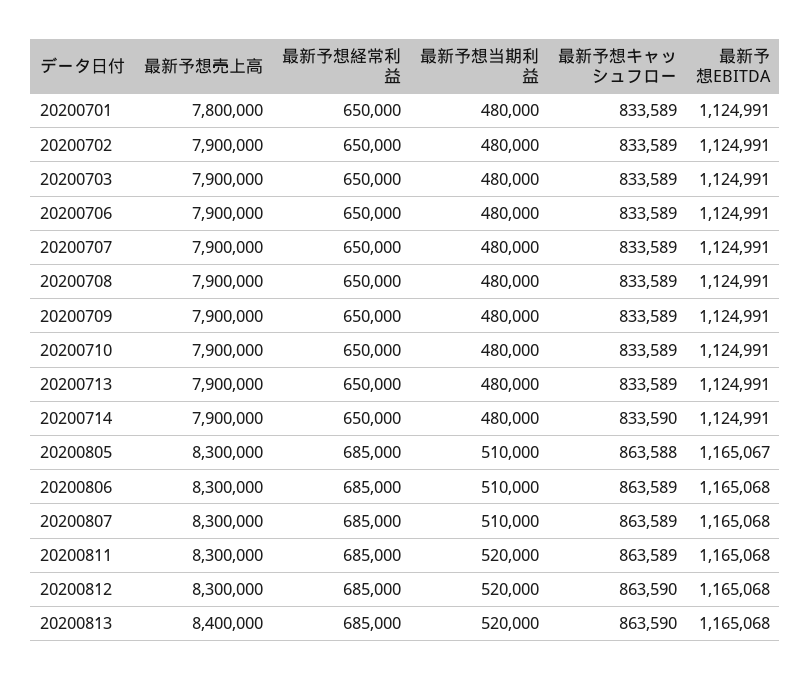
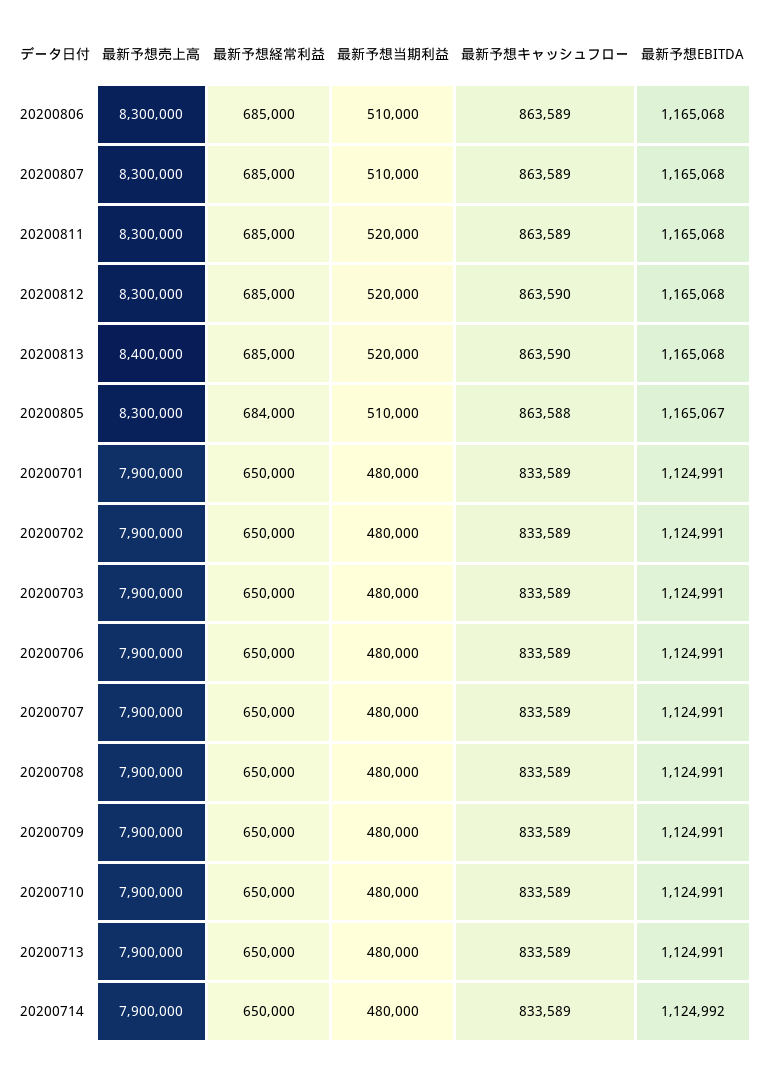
  {
    "最新予想売上高": {
-     "20200701": 7800000,
+     "20200701": 7900000,
      "20200702": 7900000,
      "20200703": 7900000,
      "20200706": 7900000,
      "20200707": 7900000,
      "20200708": 7900000,
      "20200709": 7900000,
      "20200710": 7900000,
      "20200713": 7900000,
      "20200714": 7900000,
      "20200805": 8300000,
      "20200806": 8300000,
      "20200807": 8300000,
      "20200811": 8300000,
      "20200812": 8300000,
      "20200813": 8400000
    },
    "最新予想経常利益": {
      "20200701": 650000,
      "20200702": 650000,
      "20200703": 650000,
      "20200706": 650000,
      "20200707": 650000,
      "20200708": 650000,
      "20200709": 650000,
      "20200710": 650000,
      "20200713": 650000,
      "20200714": 650000,
-     "20200805": 685000,
+     "20200805": 684000,
      "20200806": 685000,
      "20200807": 685000,
      "20200811": 685000,
      "20200812": 685000,
      "20200813": 685000
    },
    "最新予想当期利益": {
      "20200701": 480000,
      "20200702": 480000,
      "20200703": 480000,
      "20200706": 480000,
      "20200707": 480000,
      "20200708": 480000,
      "20200709": 480000,
      "20200710": 480000,
      "20200713": 480000,
      "20200714": 480000,
      "20200805": 510000,
      "20200806": 510000,
      "20200807": 510000,
      "20200811": 520000,
      "20200812": 520000,
      "20200813": 520000
    },
    "最新予想キャッシュフロー": {
      "20200701": 833589,
      "20200702": 833589,
      "20200703": 833589,
      "20200706": 833589,
      "20200707": 833589,
      "20200708": 833589,
      "20200709": 833589,
      "20200710": 833589,
      "20200713": 833589,
-     "20200714": 833590,
+     "20200714": 833589,
      "20200805": 863588,
      "20200806": 863589,
      "20200807": 863589,
      "20200811": 863589,
      "20200812": 863590,
      "20200813": 863590
    },
    "最新予想EBITDA": {
      "20200701": 1124991,
      "20200702": 1124991,
      "20200703": 1124991,
      "20200706": 1124991,
      "20200707": 1124991,
      "20200708": 1124991,
      "20200709": 1124991,
      "20200710": 1124991,
      "20200713": 1124991,
-     "20200714": 1124991,
+     "20200714": 1124992,
      "20200805": 1165067,
      "20200806": 1165068,
      "20200807": 1165068,
      "20200811": 1165068,
      "20200812": 1165068,
      "20200813": 1165068
    }
  }

